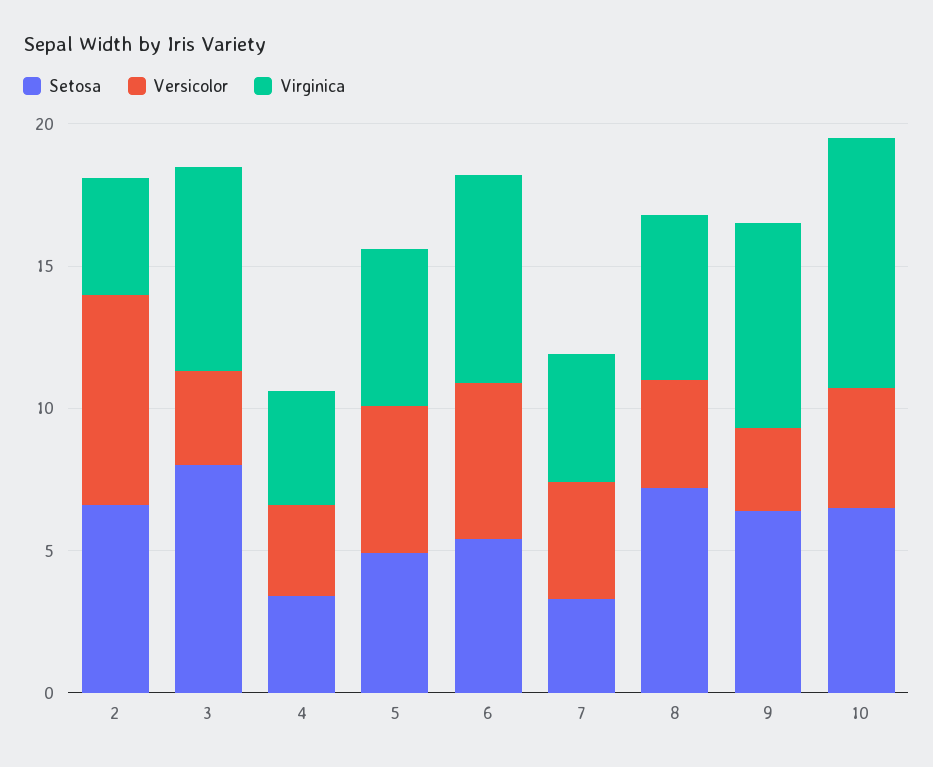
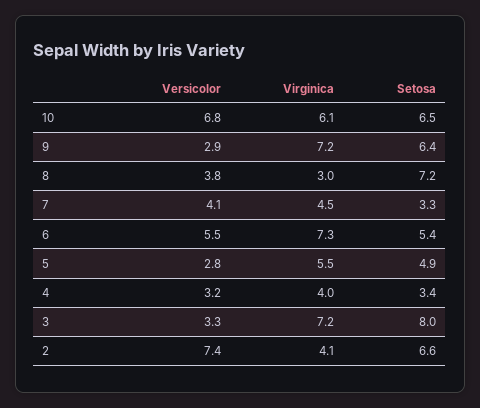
  {
    "Setosa": {
      "2": 6.6,
      "3": 8,
      "4": 3.4,
      "5": 4.9,
      "6": 5.4,
      "7": 3.3,
      "8": 7.2,
      "9": 6.4,
      "10": 6.5
    },
    "Versicolor": {
      "2": 7.4,
      "3": 3.3,
      "4": 3.2,
-     "5": 5,
+     "5": 2.8,
      "6": 5.5,
      "7": 4.1,
      "8": 3.8,
      "9": 2.9,
-     "10": 4
+     "10": 6.8
    },
    "Virginica": {
      "2": 4.1,
      "3": 7.2,
      "4": 4,
      "5": 5.5,
      "6": 7.3,
      "7": 4.5,
-     "8": 6,
+     "8": 3,
      "9": 7.2,
-     "10": 9
+     "10": 6.1
    }
  }

